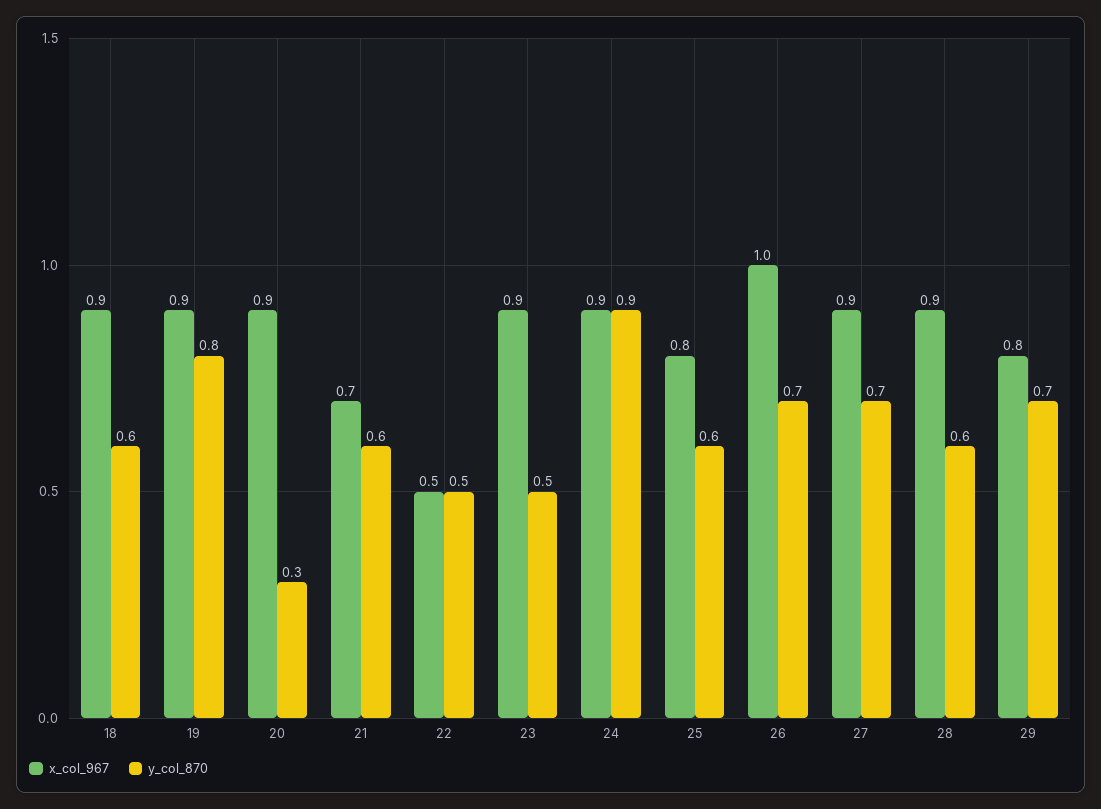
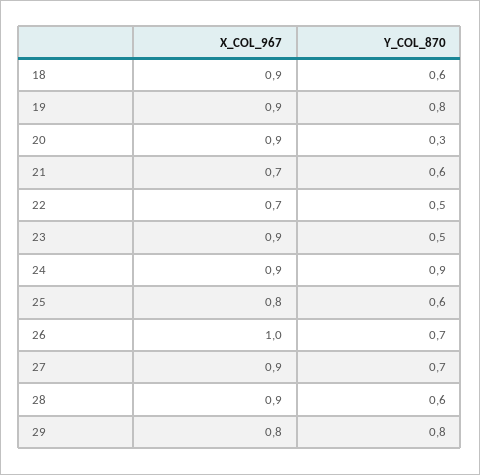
  {
    "x_col_967": {
      "18": 0.9,
      "19": 0.9,
      "20": 0.9,
      "21": 0.7,
-     "22": 0.5,
+     "22": 0.7,
      "23": 0.9,
      "24": 0.9,
      "25": 0.8,
      "26": 1,
      "27": 0.9,
      "28": 0.9,
      "29": 0.8
    },
    "y_col_870": {
      "18": 0.6,
      "19": 0.8,
      "20": 0.3,
      "21": 0.6,
      "22": 0.5,
      "23": 0.5,
      "24": 0.9,
      "25": 0.6,
      "26": 0.7,
      "27": 0.7,
      "28": 0.6,
-     "29": 0.7
+     "29": 0.8
    }
  }

